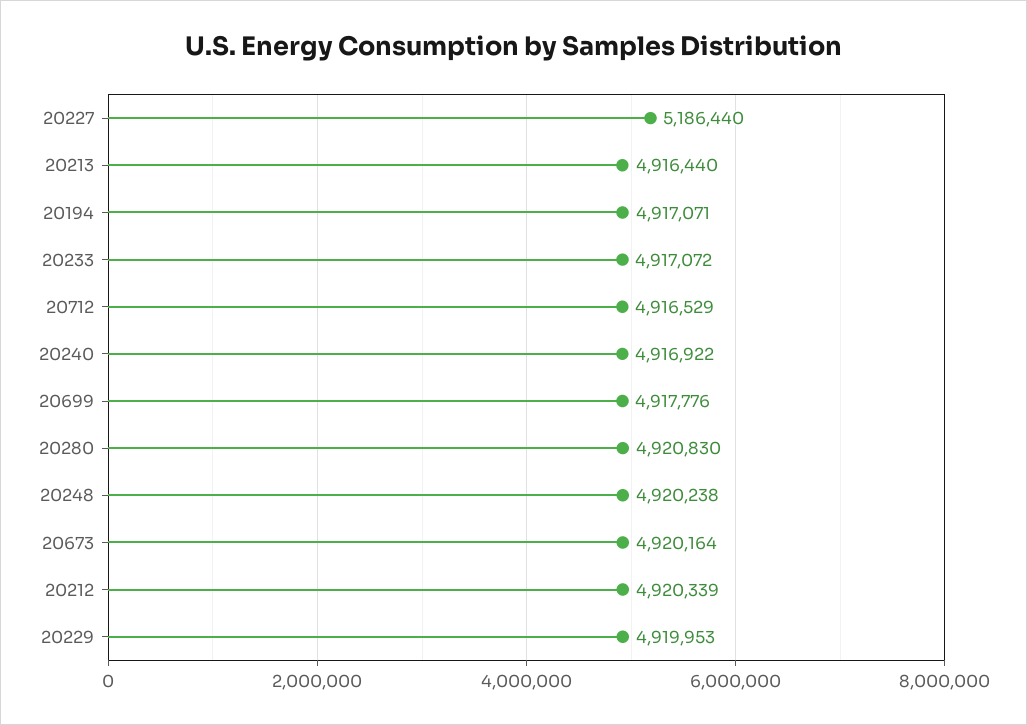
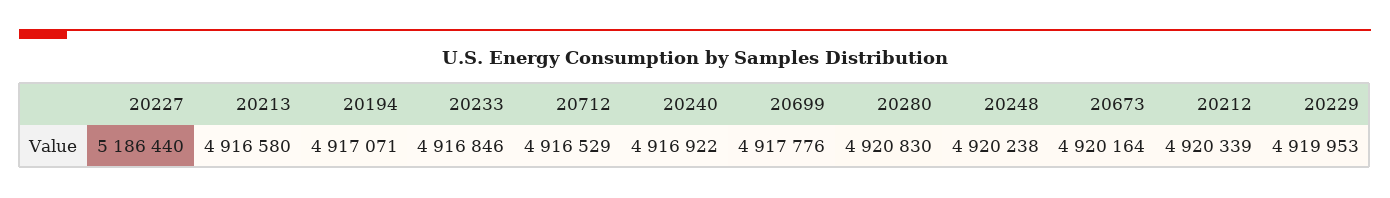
  {
    "20227": 5186440,
-   "20213": 4916440,
+   "20213": 4916580,
    "20194": 4917071,
-   "20233": 4917072,
+   "20233": 4916846,
    "20712": 4916529,
    "20240": 4916922,
    "20699": 4917776,
    "20280": 4920830,
    "20248": 4920238,
    "20673": 4920164,
    "20212": 4920339,
    "20229": 4919953
  }

